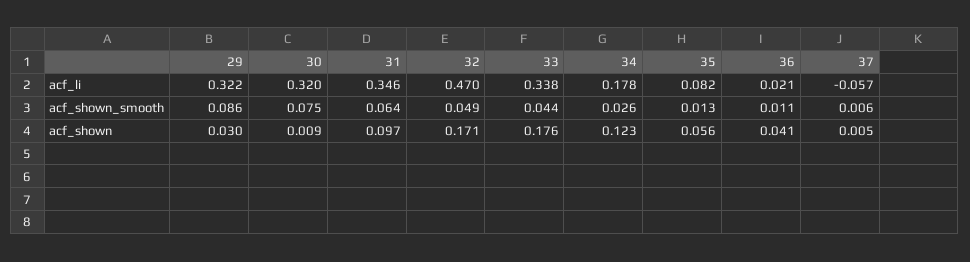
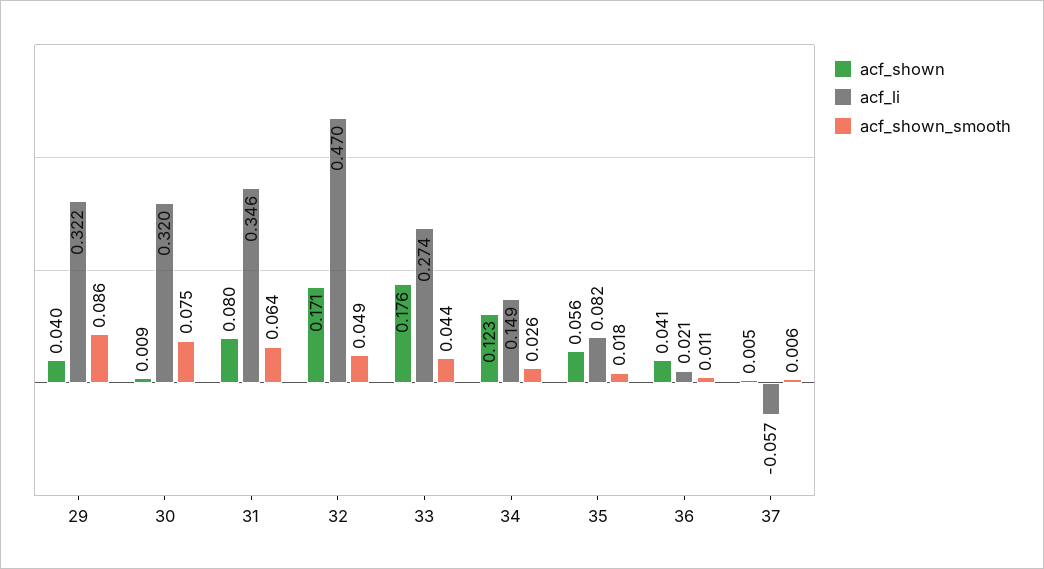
  {
    "acf_li": {
      "29": 0.322,
      "30": 0.32,
      "31": 0.346,
      "32": 0.47,
-     "33": 0.338,
+     "33": 0.274,
-     "34": 0.178,
+     "34": 0.149,
      "35": 0.082,
      "36": 0.021,
      "37": -0.057
    },
    "acf_shown_smooth": {
      "29": 0.086,
      "30": 0.075,
      "31": 0.064,
      "32": 0.049,
      "33": 0.044,
      "34": 0.026,
-     "35": 0.013,
+     "35": 0.018,
      "36": 0.011,
      "37": 0.006
    },
    "acf_shown": {
-     "29": 0.03,
+     "29": 0.04,
      "30": 0.009,
-     "31": 0.097,
+     "31": 0.08,
      "32": 0.171,
      "33": 0.176,
      "34": 0.123,
      "35": 0.056,
      "36": 0.041,
      "37": 0.005
    }
  }

